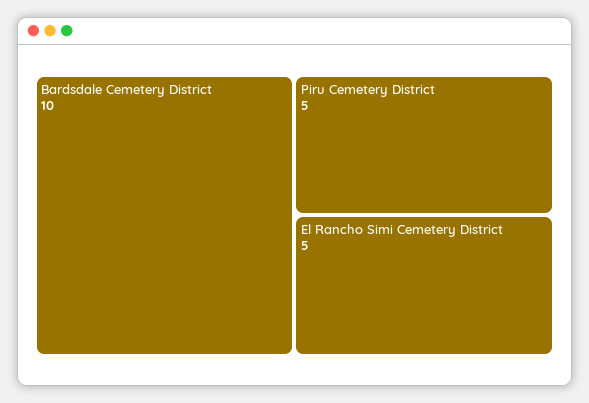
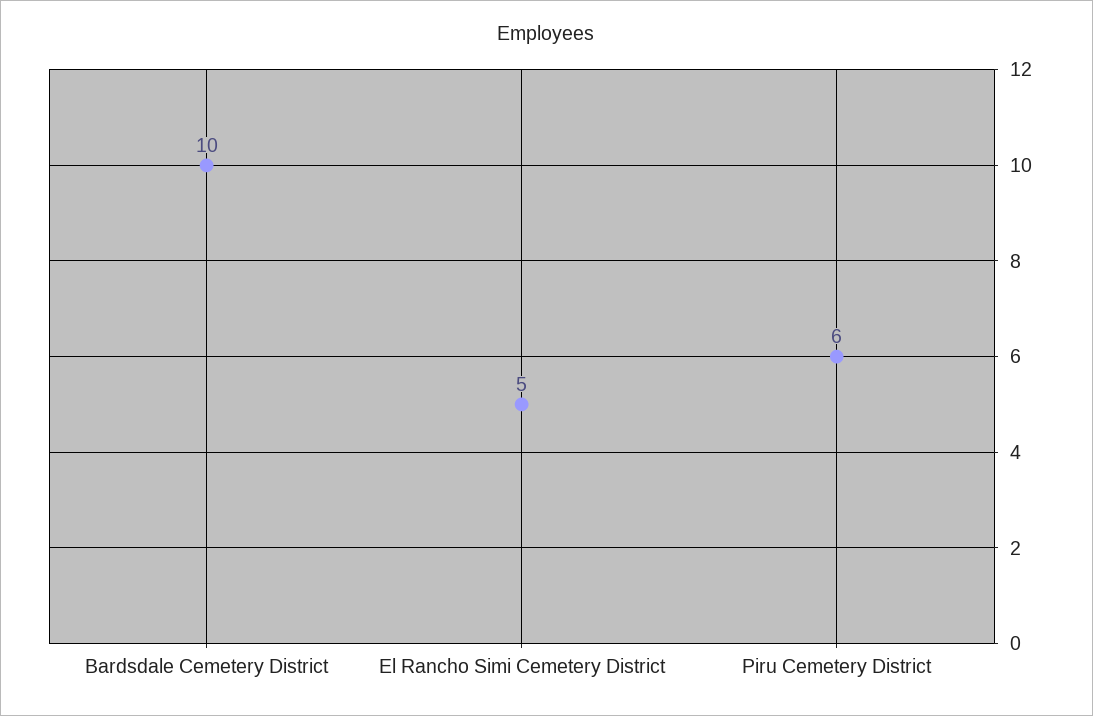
  {
    "Bardsdale Cemetery District": 10,
-   "Piru Cemetery District": 5,
+   "Piru Cemetery District": 6,
    "El Rancho Simi Cemetery District": 5
  }

